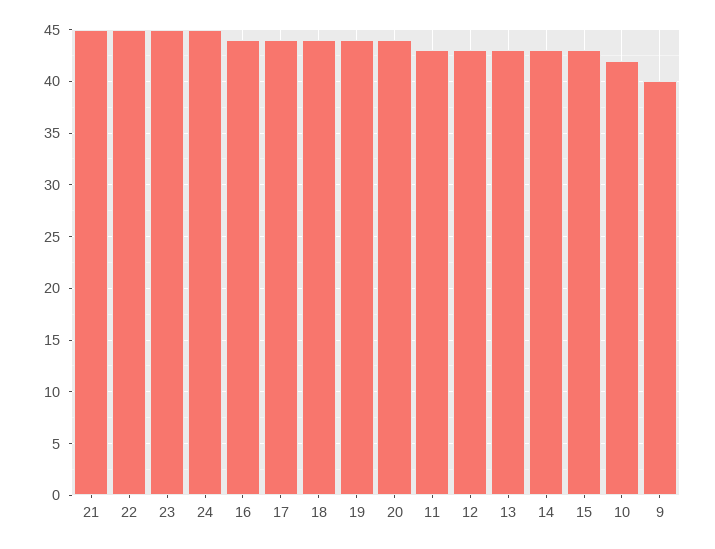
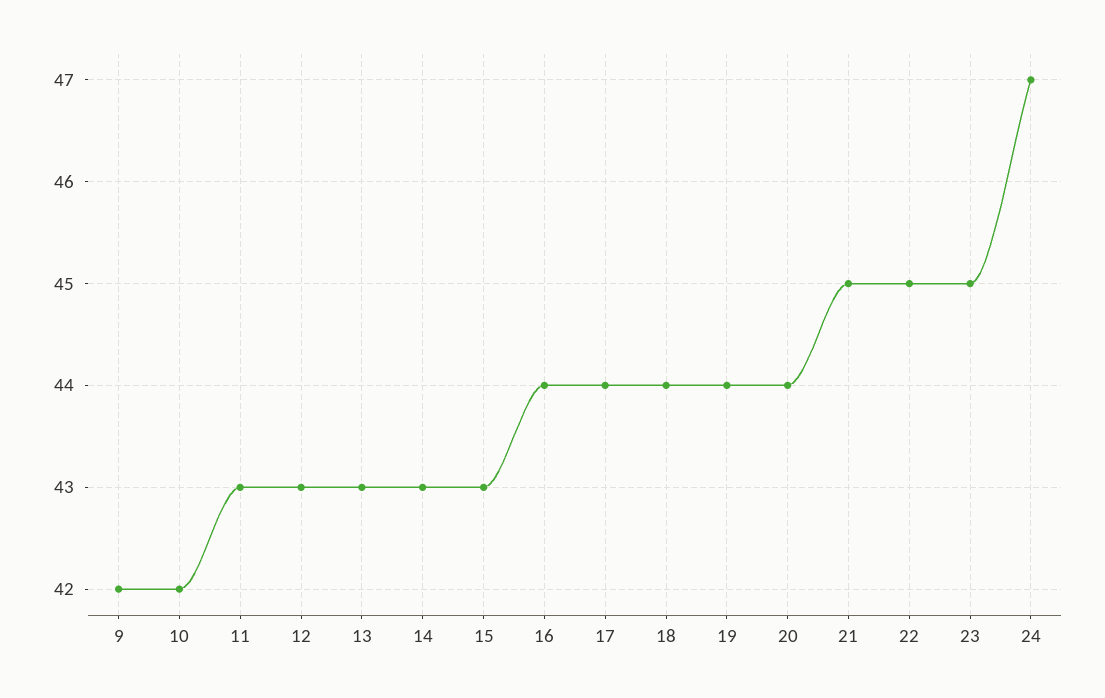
  {
    "21": 45,
    "22": 45,
    "23": 45,
-   "24": 45,
+   "24": 47,
    "16": 44,
    "17": 44,
    "18": 44,
    "19": 44,
    "20": 44,
    "11": 43,
    "12": 43,
    "13": 43,
    "14": 43,
    "15": 43,
    "10": 42,
-   "9": 40
+   "9": 42
  }

